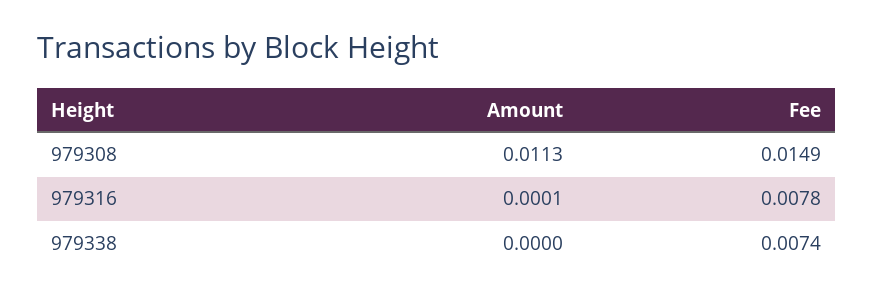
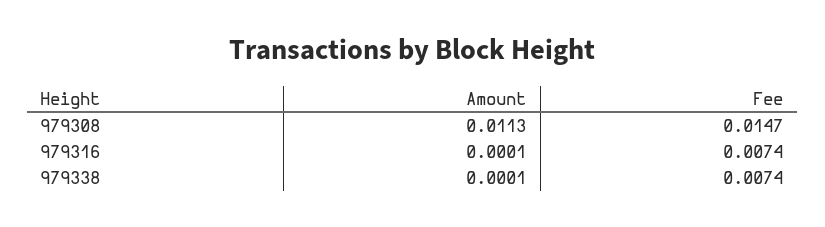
  {
    "Amount": {
      "979308": 0.0113,
      "979316": 0.0001,
-     "979338": 0
+     "979338": 0.0001
    },
    "Fee": {
-     "979308": 0.0149,
+     "979308": 0.0147,
-     "979316": 0.0078,
+     "979316": 0.0074,
      "979338": 0.0074
    }
  }

